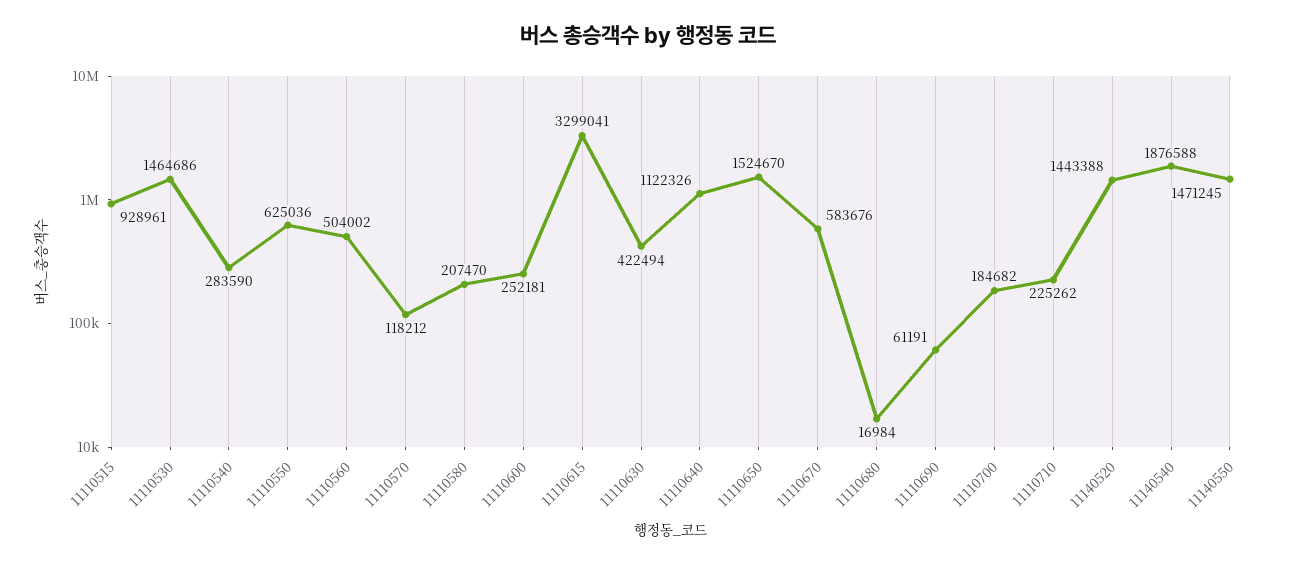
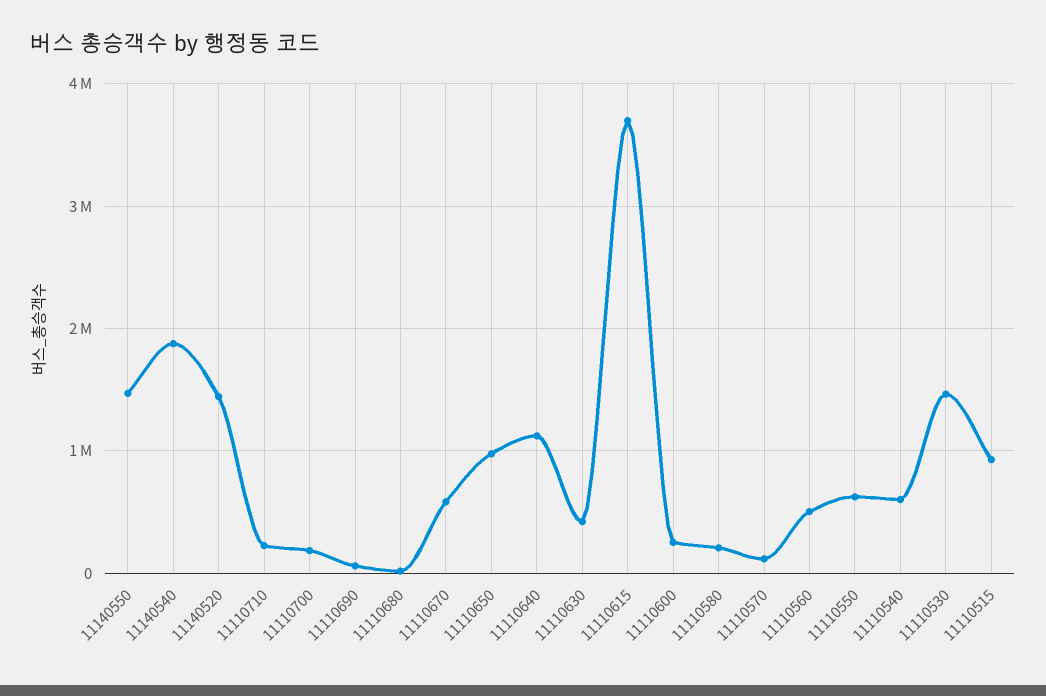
  {
    "11110515": 928961,
    "11110530": 1464686,
-   "11110540": 283590,
+   "11110540": 600000,
    "11110550": 625036,
    "11110560": 504002,
    "11110570": 118212,
    "11110580": 207470,
    "11110600": 252181,
-   "11110615": 3299041,
+   "11110615": 3700000,
    "11110630": 422494,
    "11110640": 1122326,
-   "11110650": 1524670,
+   "11110650": 1000000,
    "11110670": 583676,
    "11110680": 16984,
    "11110690": 61191,
    "11110700": 184682,
    "11110710": 225262,
    "11140520": 1443388,
    "11140540": 1876588,
    "11140550": 1471245
  }

